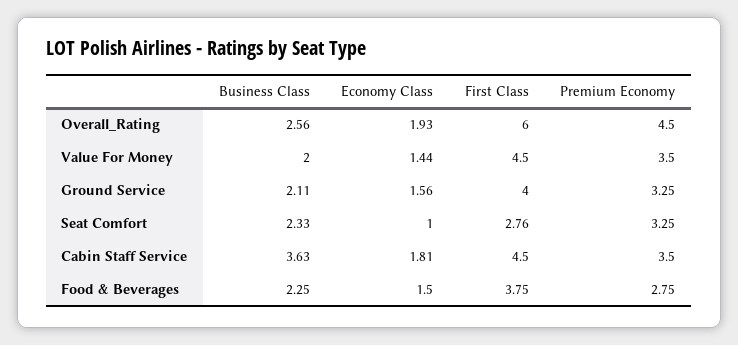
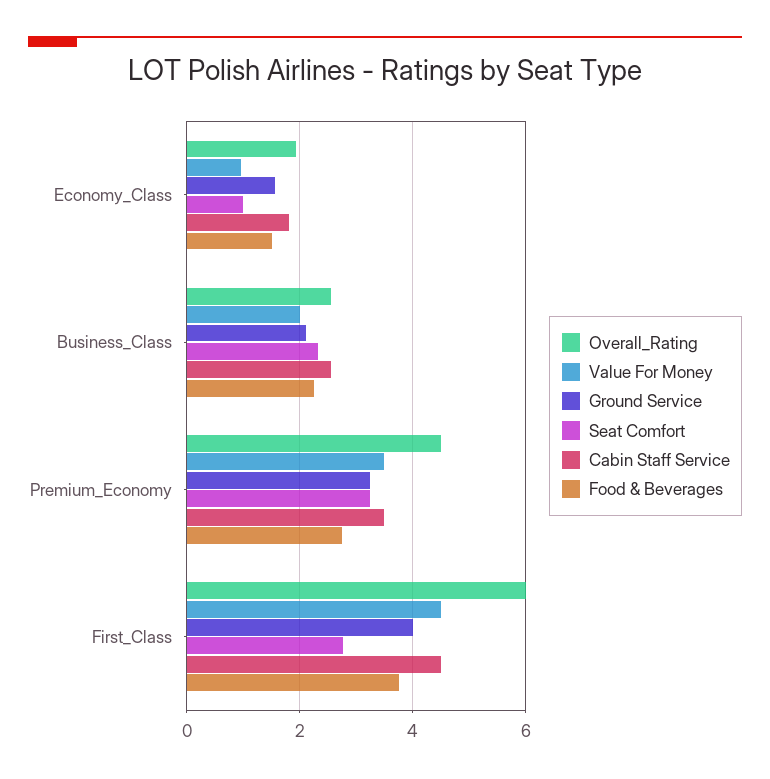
  {
    "Overall_Rating": {
      "Business Class": 2.56,
      "Economy Class": 1.93,
      "First Class": 6,
      "Premium Economy": 4.5
    },
    "Value For Money": {
      "Business Class": 2,
-     "Economy Class": 1.44,
+     "Economy Class": 1,
      "First Class": 4.5,
      "Premium Economy": 3.5
    },
    "Ground Service": {
      "Business Class": 2.11,
      "Economy Class": 1.56,
      "First Class": 4,
      "Premium Economy": 3.25
    },
    "Seat Comfort": {
      "Business Class": 2.33,
      "Economy Class": 1,
      "First Class": 2.76,
      "Premium Economy": 3.25
    },
    "Cabin Staff Service": {
-     "Business Class": 3.63,
+     "Business Class": 2.6,
      "Economy Class": 1.81,
      "First Class": 4.5,
      "Premium Economy": 3.5
    },
    "Food & Beverages": {
      "Business Class": 2.25,
      "Economy Class": 1.5,
      "First Class": 3.75,
      "Premium Economy": 2.75
    }
  }

